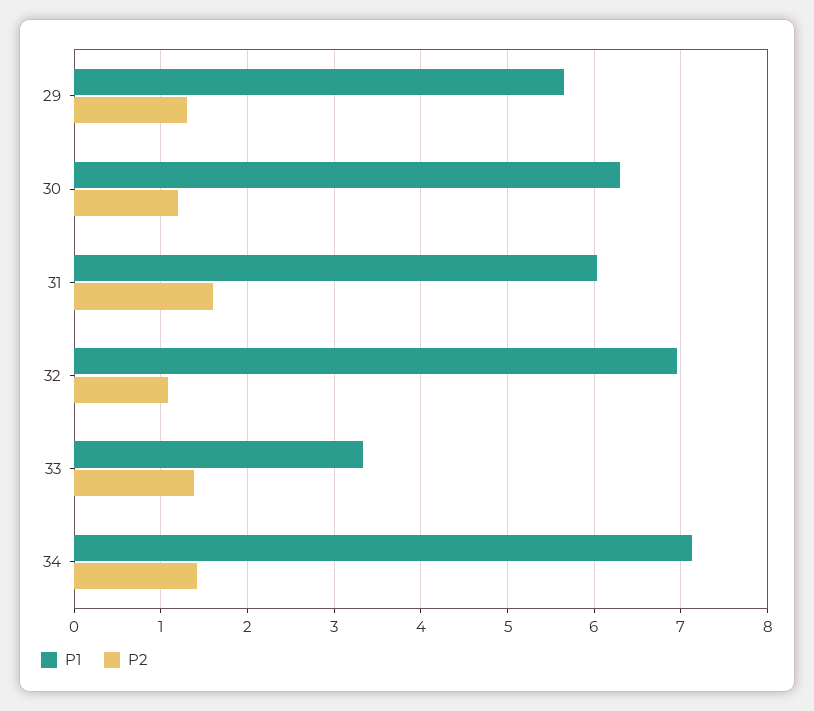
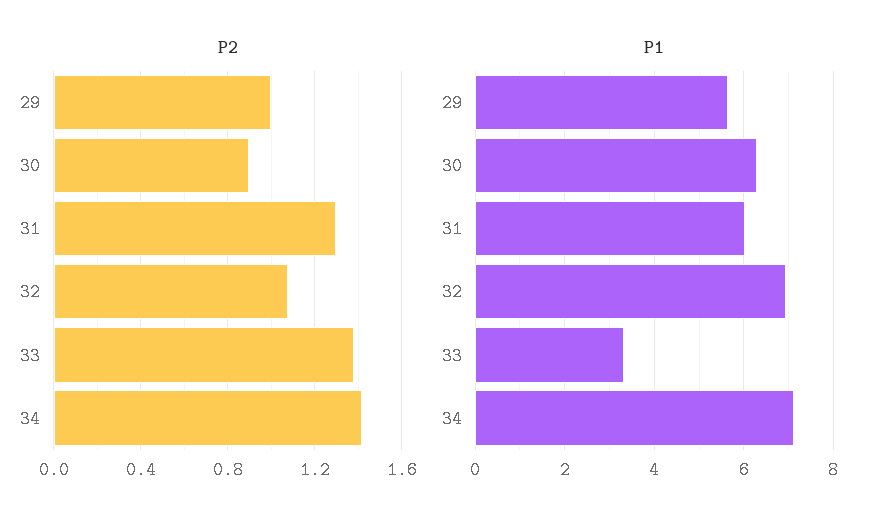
  {
    "P1": {
      "29": 5.7,
      "30": 6.3,
      "31": 6,
      "32": 7,
      "33": 3.3,
      "34": 7.1
    },
    "P2": {
-     "29": 1.3,
+     "29": 1,
-     "30": 1.2,
+     "30": 0.9,
-     "31": 1.6,
+     "31": 1.3,
      "32": 1.1,
      "33": 1.4,
      "34": 1.4
    }
  }

